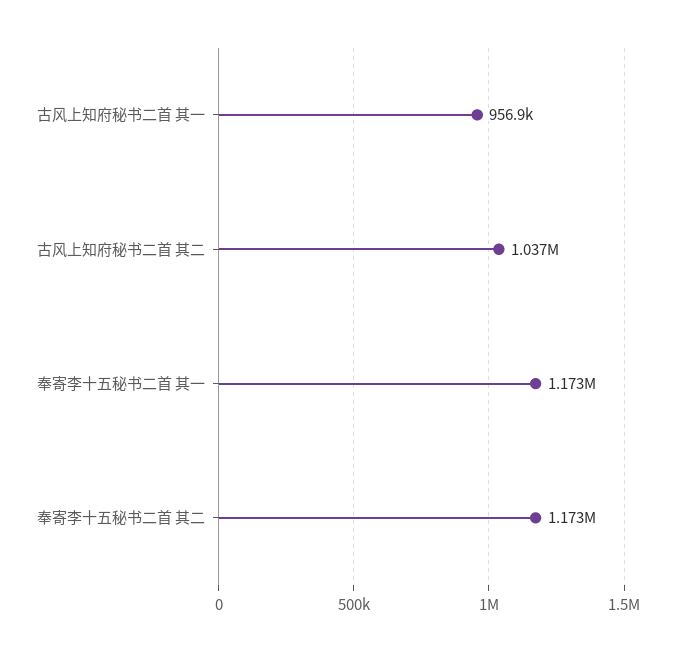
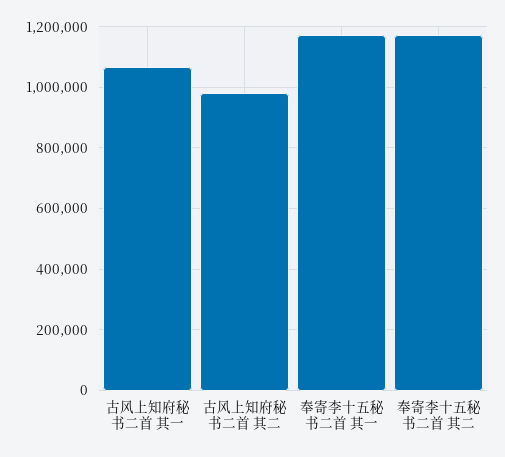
  {
-   "古风上知府秘书二首 其一": 956900,
+   "古风上知府秘书二首 其一": 1060000,
-   "古风上知府秘书二首 其二": 1037000,
+   "古风上知府秘书二首 其二": 980000,
    "奉寄李十五秘书二首 其一": 1173000,
    "奉寄李十五秘书二首 其二": 1173000
  }

